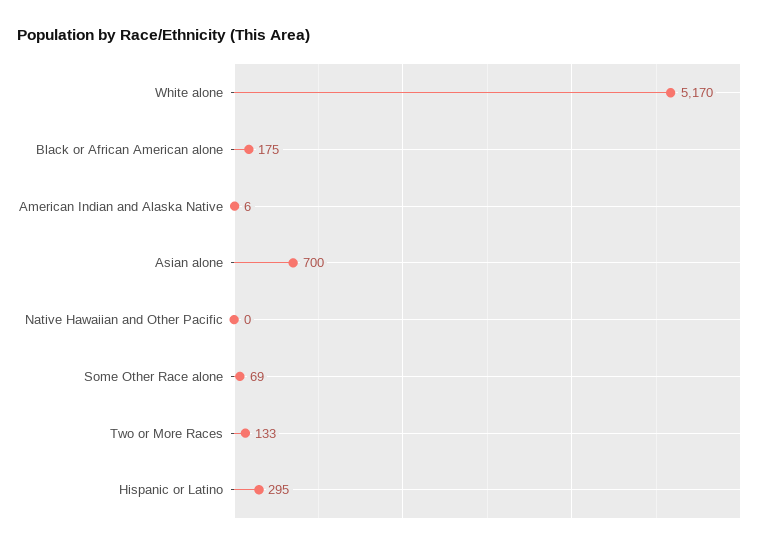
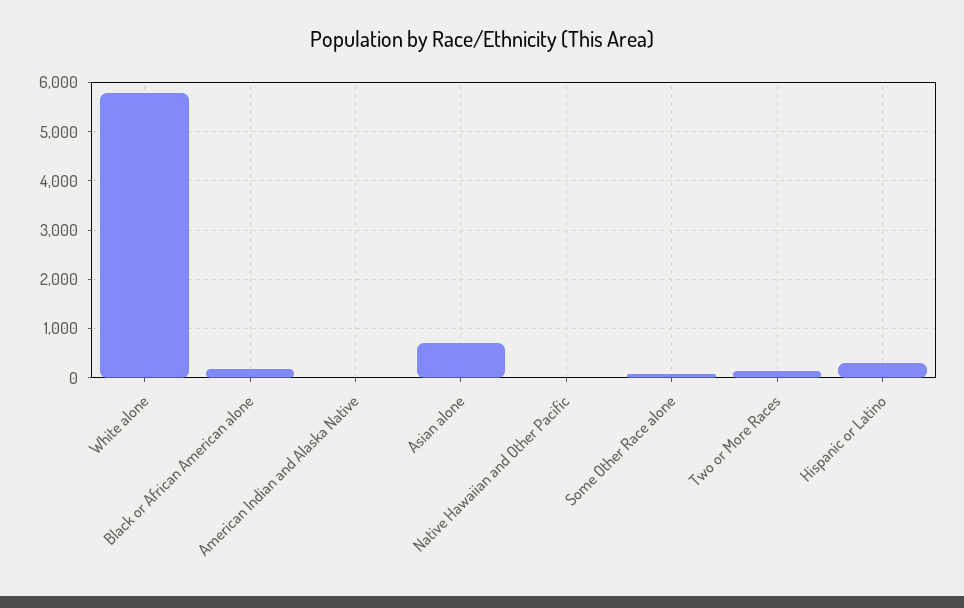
  {
-   "White alone": 5170,
+   "White alone": 5800,
    "Black or African American alone": 175,
    "American Indian and Alaska Native": 6,
    "Asian alone": 700,
    "Native Hawaiian and Other Pacific": 0,
    "Some Other Race alone": 69,
    "Two or More Races": 133,
    "Hispanic or Latino": 295
  }

